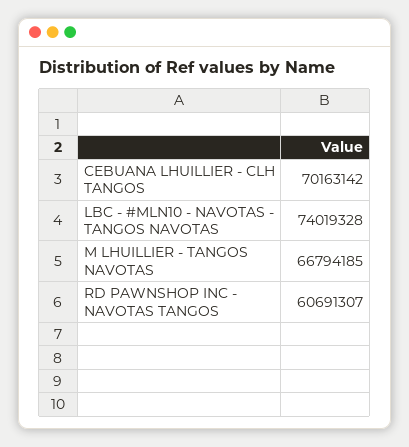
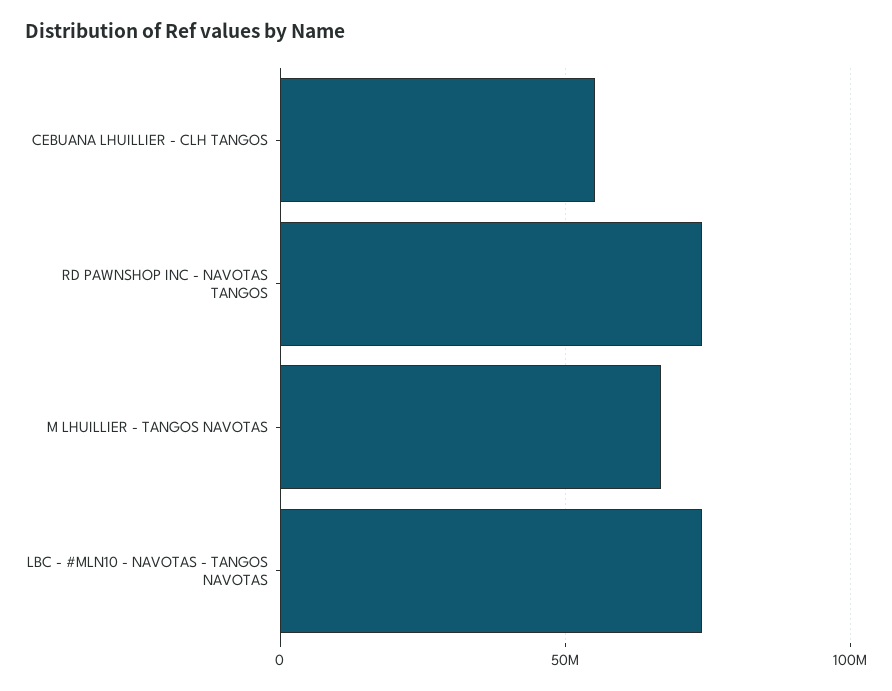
  {
-   "CEBUANA LHUILLIER - CLH TANGOS": 70163142,
+   "CEBUANA LHUILLIER - CLH TANGOS": 55000000,
    "LBC - #MLN10 - NAVOTAS - TANGOS NAVOTAS": 74019328,
    "M LHUILLIER - TANGOS NAVOTAS": 66794185,
-   "RD PAWNSHOP INC - NAVOTAS TANGOS": 60691307
+   "RD PAWNSHOP INC - NAVOTAS TANGOS": 75000000
  }

